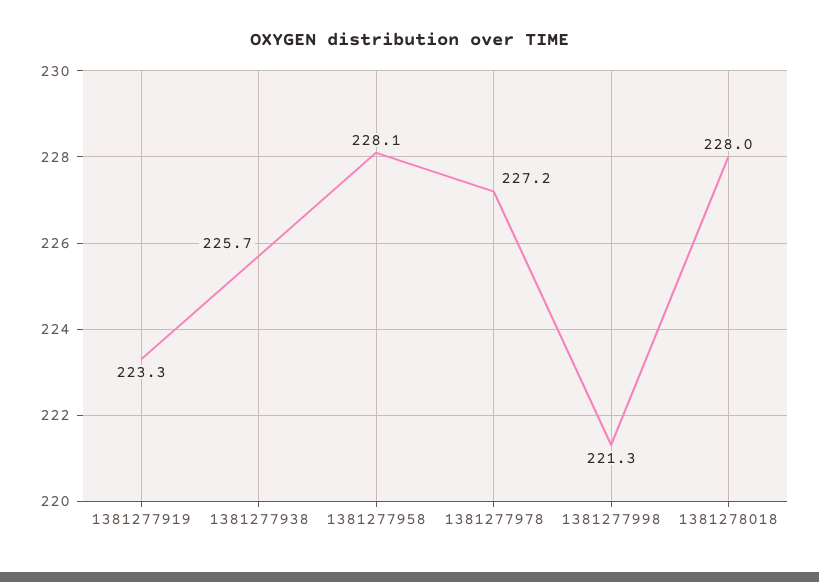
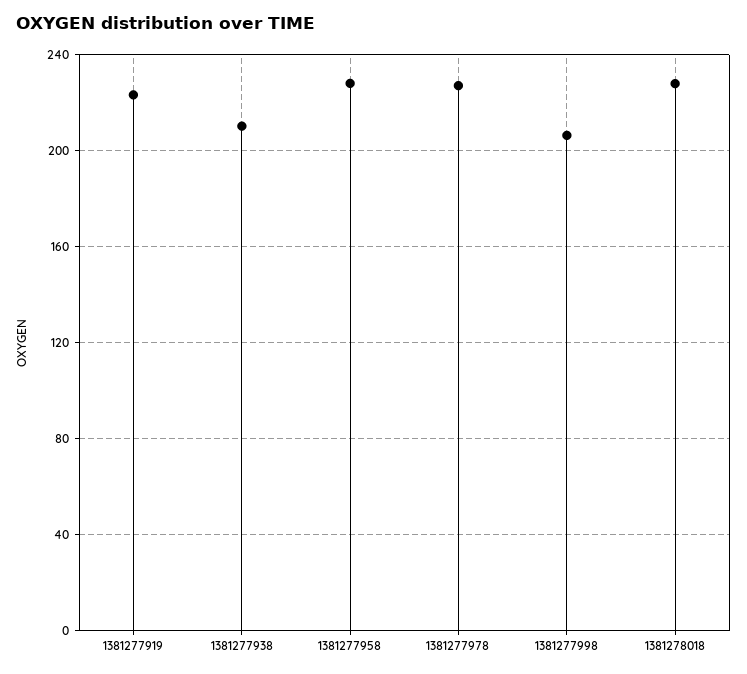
  {
    "1381277919": 223.3,
-   "1381277938": 225.7,
+   "1381277938": 210,
    "1381277958": 228.1,
    "1381277978": 227.2,
-   "1381277998": 221.3,
+   "1381277998": 205,
    "1381278018": 228
  }

